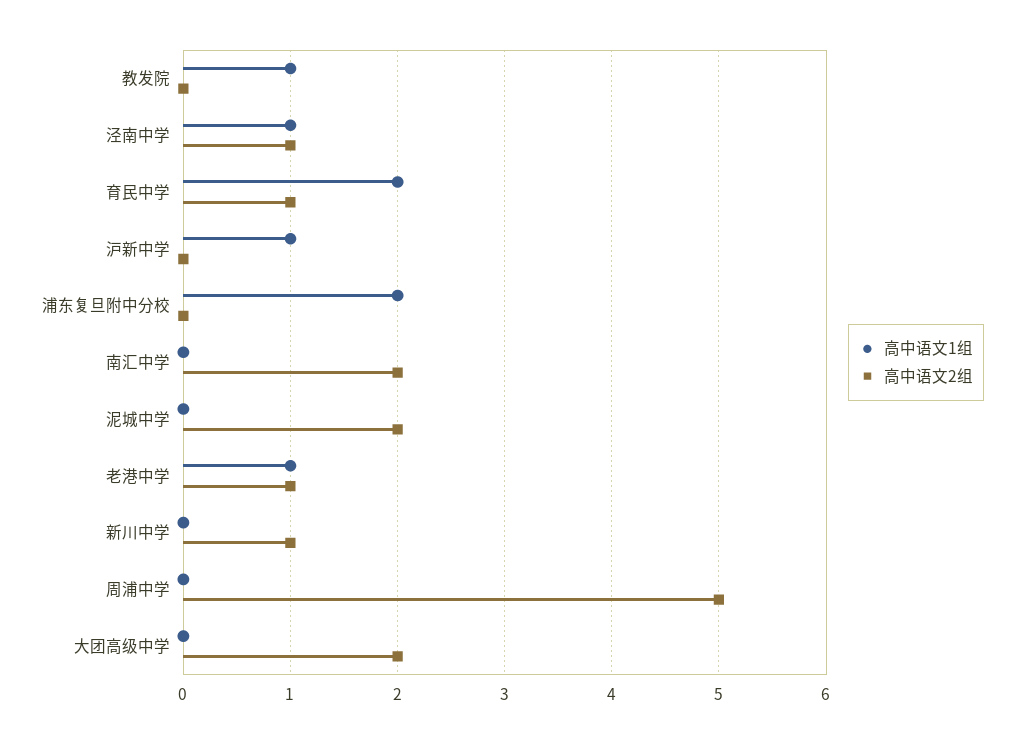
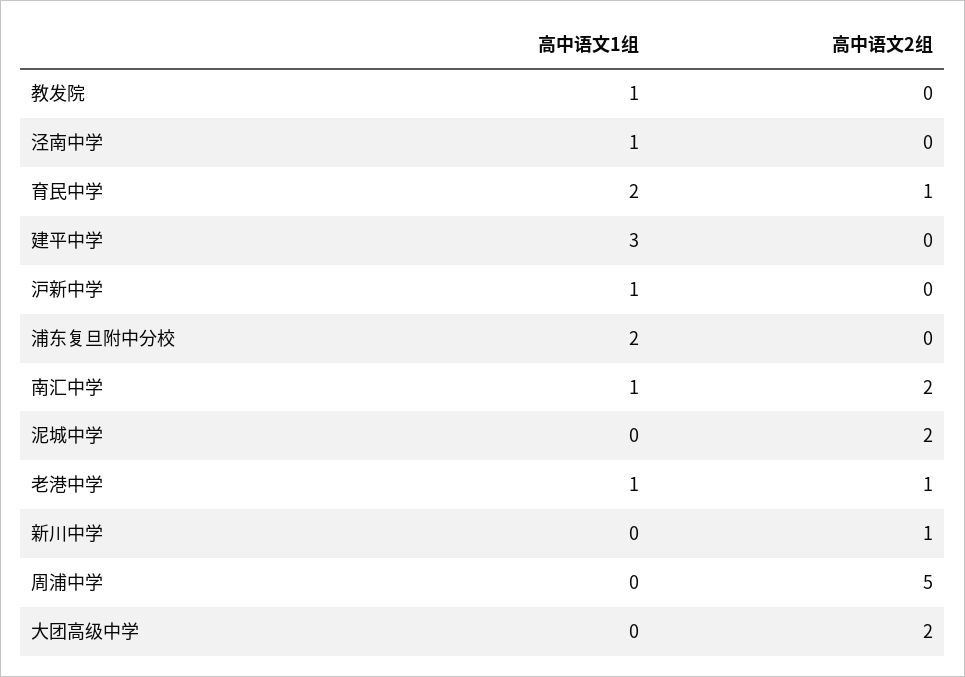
  {
    "高中语文1组": {
      "教发院": 1,
      "泾南中学": 1,
      "育民中学": 2,
      "沪新中学": 1,
      "浦东复旦附中分校": 2,
-     "南汇中学": 0,
+     "南汇中学": 1,
      "泥城中学": 0,
      "老港中学": 1,
      "新川中学": 0,
      "周浦中学": 0,
-     "大团高级中学": 0
+     "大团高级中学": 0,
+     "建平中学": 3
    },
    "高中语文2组": {
      "教发院": 0,
-     "泾南中学": 1,
+     "泾南中学": 0,
      "育民中学": 1,
      "沪新中学": 0,
      "浦东复旦附中分校": 0,
      "南汇中学": 2,
      "泥城中学": 2,
      "老港中学": 1,
      "新川中学": 1,
      "周浦中学": 5,
-     "大团高级中学": 2
+     "大团高级中学": 2,
+     "建平中学": 0
    }
  }

